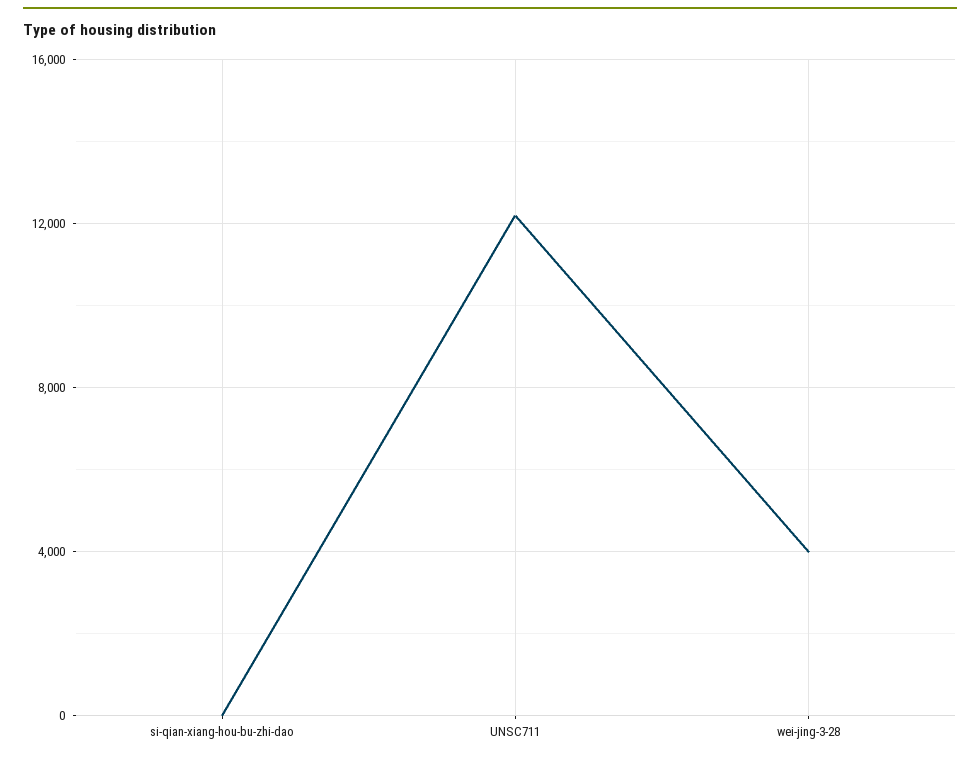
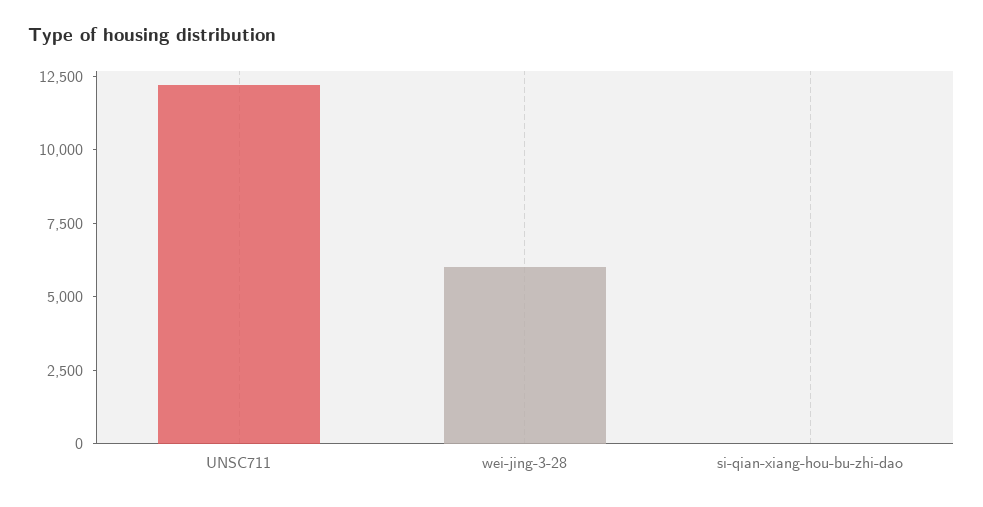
  {
    "si-qian-xiang-hou-bu-zhi-dao": 0,
    "UNSC711": 12000,
-   "wei-jing-3-28": 4000
+   "wei-jing-3-28": 6000
  }

